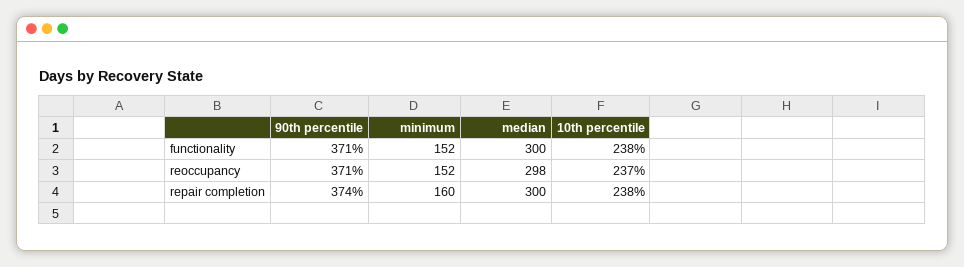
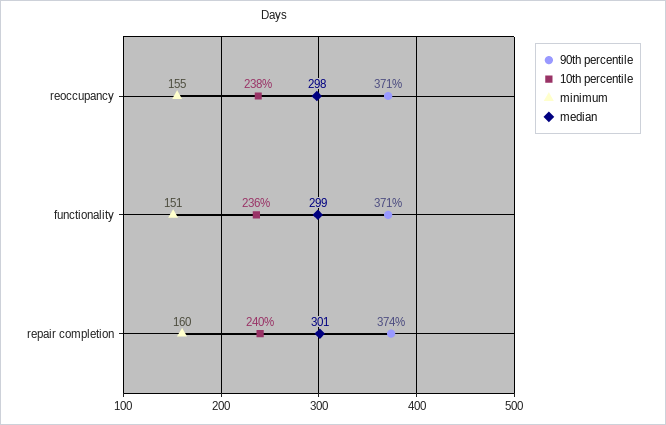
  {
    "90th percentile": {
      "functionality": 371,
      "reoccupancy": 371,
      "repair completion": 374
    },
    "minimum": {
-     "functionality": 152,
+     "functionality": 151,
-     "reoccupancy": 152,
+     "reoccupancy": 155,
      "repair completion": 160
    },
    "median": {
-     "functionality": 300,
+     "functionality": 299,
      "reoccupancy": 298,
-     "repair completion": 300
+     "repair completion": 301
    },
    "10th percentile": {
-     "functionality": 238,
+     "functionality": 236,
-     "reoccupancy": 237,
+     "reoccupancy": 238,
-     "repair completion": 238
+     "repair completion": 240
    }
  }

